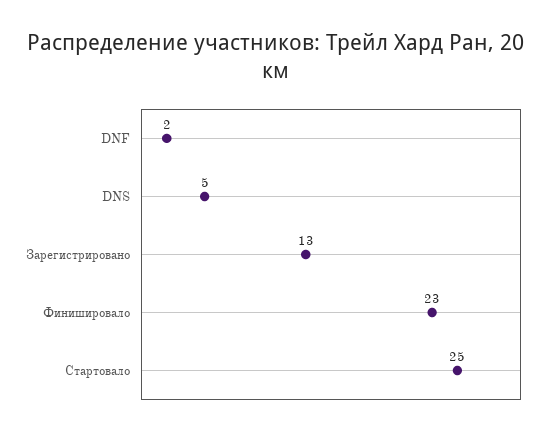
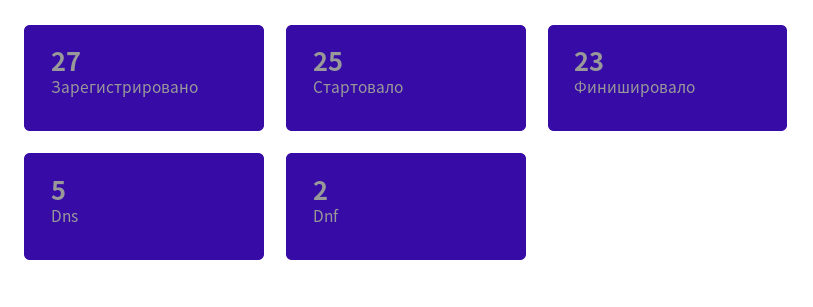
  {
    "DNF": 2,
    "DNS": 5,
-   "Зарегистрировано": 13,
+   "Зарегистрировано": 27,
    "Финишировало": 23,
    "Стартовало": 25
  }

